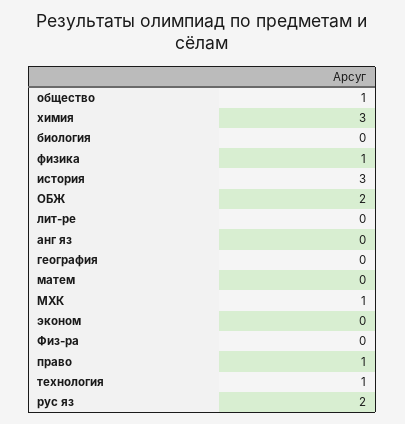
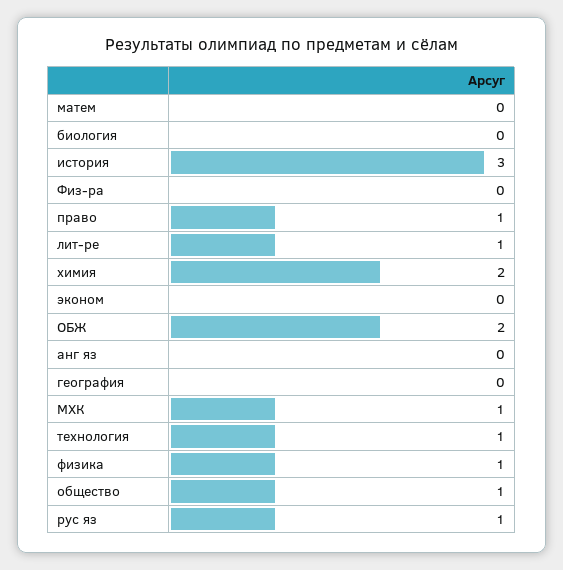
  {
    "общество": 1,
-   "химия": 3,
+   "химия": 2,
    "биология": 0,
    "физика": 1,
    "история": 3,
    "ОБЖ": 2,
-   "лит-ре": 0,
+   "лит-ре": 1,
    "анг яз": 0,
    "география": 0,
    "матем": 0,
    "МХК": 1,
    "эконом": 0,
    "Физ-ра": 0,
    "право": 1,
    "технология": 1,
-   "рус яз": 2
+   "рус яз": 1
  }

